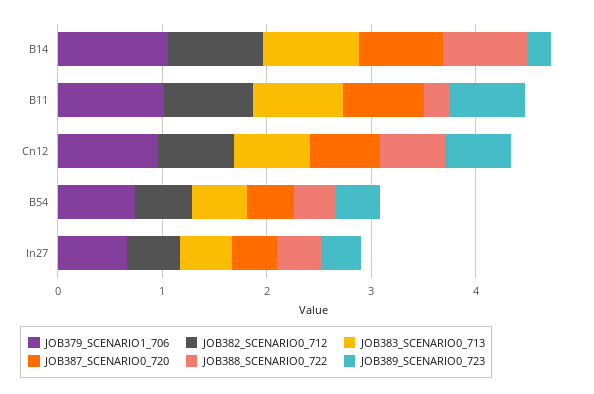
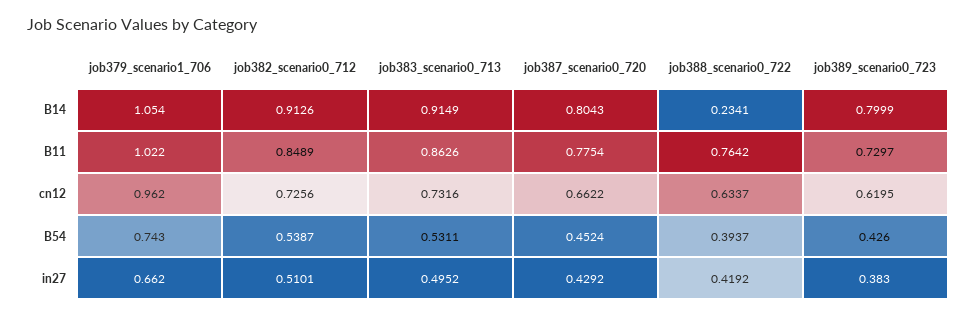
  {
    "JOB379_SCENARIO1_706": {
      "B14": 1.054,
      "B11": 1.022,
      "Cn12": 0.962,
      "B54": 0.743,
      "In27": 0.662
    },
    "JOB382_SCENARIO0_712": {
      "B14": 0.9126,
      "B11": 0.8489,
      "Cn12": 0.7256,
      "B54": 0.5387,
      "In27": 0.5101
    },
    "JOB383_SCENARIO0_713": {
      "B14": 0.9149,
      "B11": 0.8626,
      "Cn12": 0.7316,
      "B54": 0.5311,
      "In27": 0.4952
    },
    "JOB387_SCENARIO0_720": {
      "B14": 0.8043,
      "B11": 0.7754,
      "Cn12": 0.6622,
      "B54": 0.4524,
      "In27": 0.4292
    },
    "JOB388_SCENARIO0_722": {
-     "B14": 0.8,
+     "B14": 0.2341,
-     "B11": 0.2,
+     "B11": 0.7642,
      "Cn12": 0.6337,
      "B54": 0.3937,
      "In27": 0.4192
    },
    "JOB389_SCENARIO0_723": {
-     "B14": 0.2,
+     "B14": 0.7999,
      "B11": 0.7297,
      "Cn12": 0.6195,
      "B54": 0.426,
      "In27": 0.383
    }
  }

